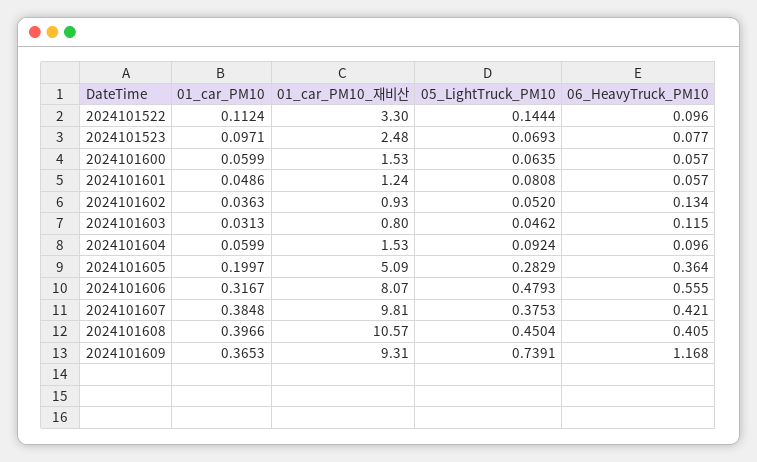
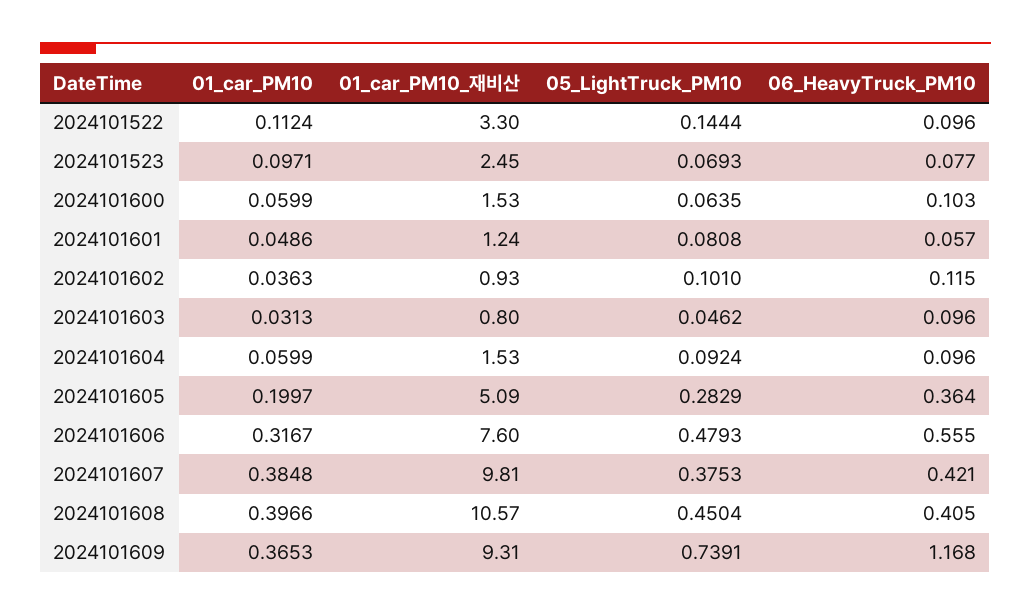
  {
    "01_car_PM10": {
      "2024101522": 0.1124,
      "2024101523": 0.0971,
      "2024101600": 0.0599,
      "2024101601": 0.0486,
      "2024101602": 0.0363,
      "2024101603": 0.0313,
      "2024101604": 0.0599,
      "2024101605": 0.1997,
      "2024101606": 0.3167,
      "2024101607": 0.3848,
      "2024101608": 0.3966,
      "2024101609": 0.3653
    },
    "01_car_PM10_재비산": {
      "2024101522": 3.3,
-     "2024101523": 2.48,
+     "2024101523": 2.45,
      "2024101600": 1.53,
      "2024101601": 1.24,
      "2024101602": 0.93,
      "2024101603": 0.8,
      "2024101604": 1.53,
      "2024101605": 5.09,
-     "2024101606": 8.07,
+     "2024101606": 7.6,
      "2024101607": 9.81,
      "2024101608": 10.57,
      "2024101609": 9.31
    },
    "05_LightTruck_PM10": {
      "2024101522": 0.1444,
      "2024101523": 0.0693,
      "2024101600": 0.0635,
      "2024101601": 0.0808,
-     "2024101602": 0.052,
+     "2024101602": 0.101,
      "2024101603": 0.0462,
      "2024101604": 0.0924,
      "2024101605": 0.2829,
      "2024101606": 0.4793,
      "2024101607": 0.3753,
      "2024101608": 0.4504,
      "2024101609": 0.7391
    },
    "06_HeavyTruck_PM10": {
      "2024101522": 0.096,
      "2024101523": 0.077,
-     "2024101600": 0.057,
+     "2024101600": 0.103,
      "2024101601": 0.057,
-     "2024101602": 0.134,
+     "2024101602": 0.115,
-     "2024101603": 0.115,
+     "2024101603": 0.096,
      "2024101604": 0.096,
      "2024101605": 0.364,
      "2024101606": 0.555,
      "2024101607": 0.421,
      "2024101608": 0.405,
      "2024101609": 1.168
    }
  }

